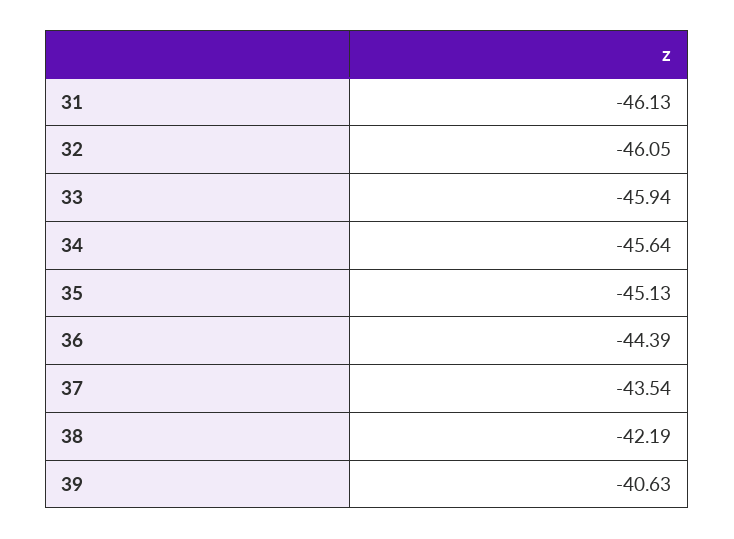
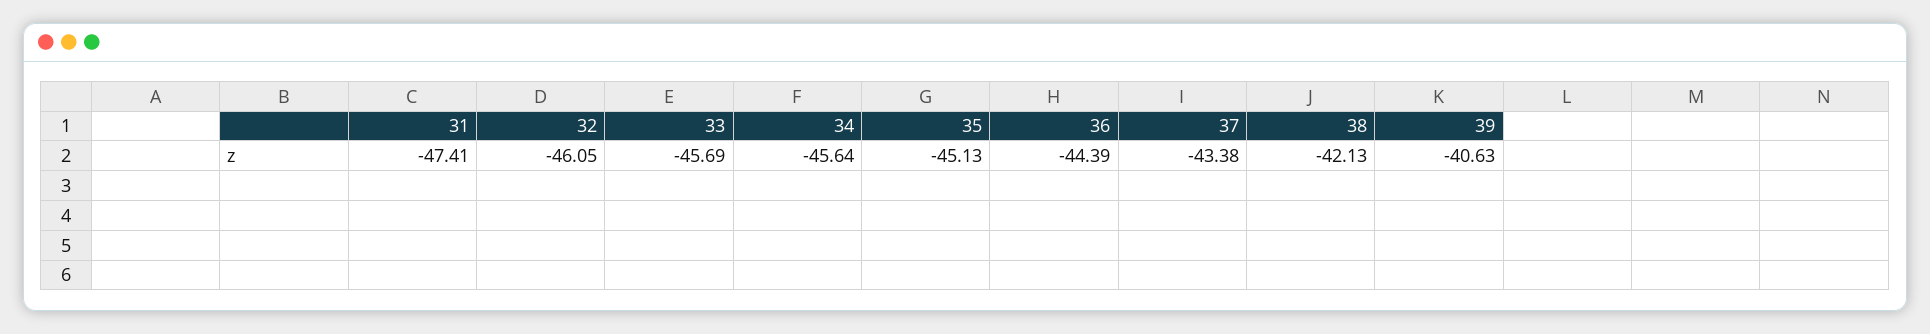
  {
-   "31": -46.13,
+   "31": -47.41,
    "32": -46.05,
-   "33": -45.94,
+   "33": -45.69,
    "34": -45.64,
    "35": -45.13,
    "36": -44.39,
-   "37": -43.54,
+   "37": -43.38,
-   "38": -42.19,
+   "38": -42.13,
    "39": -40.63
  }

